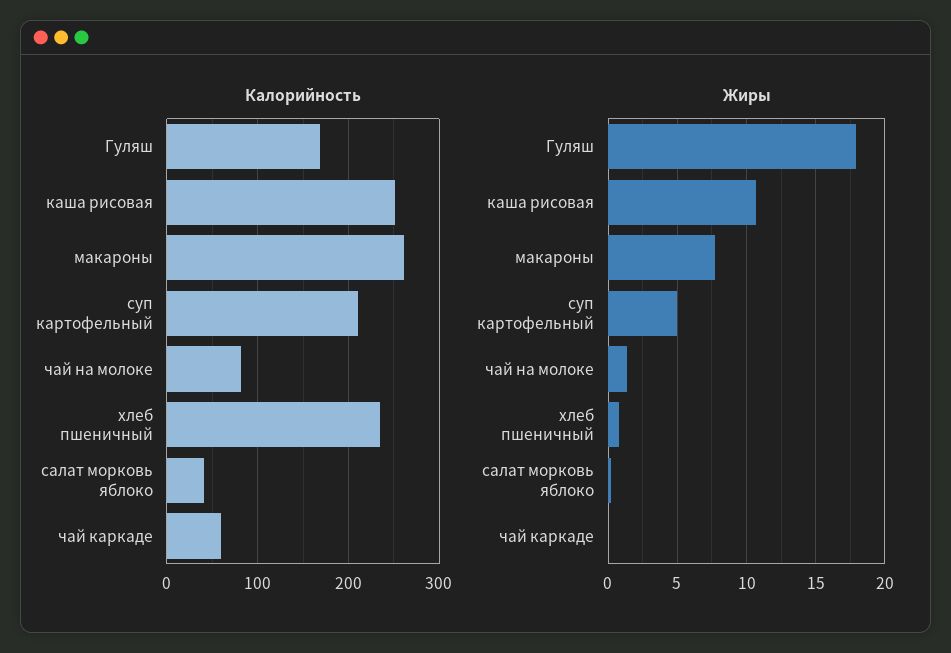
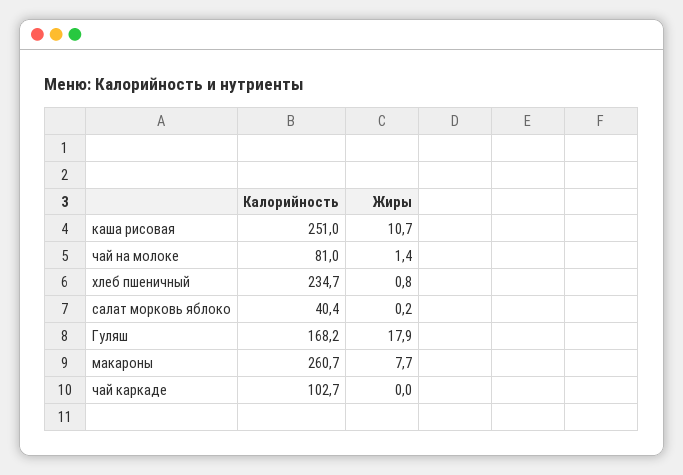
  {
    "Калорийность": {
      "Гуляш": 168.2,
      "каша рисовая": 251,
      "макароны": 260.7,
-     "суп картофельный": 210,
      "чай на молоке": 81,
      "хлеб пшеничный": 234.7,
      "салат морковь яблоко": 40.4,
-     "чай каркаде": 60
+     "чай каркаде": 102.7
    },
    "Жиры": {
      "Гуляш": 17.9,
      "каша рисовая": 10.7,
      "макароны": 7.7,
-     "суп картофельный": 5,
      "чай на молоке": 1.4,
      "хлеб пшеничный": 0.8,
      "салат морковь яблоко": 0.2,
      "чай каркаде": 0
    }
  }

